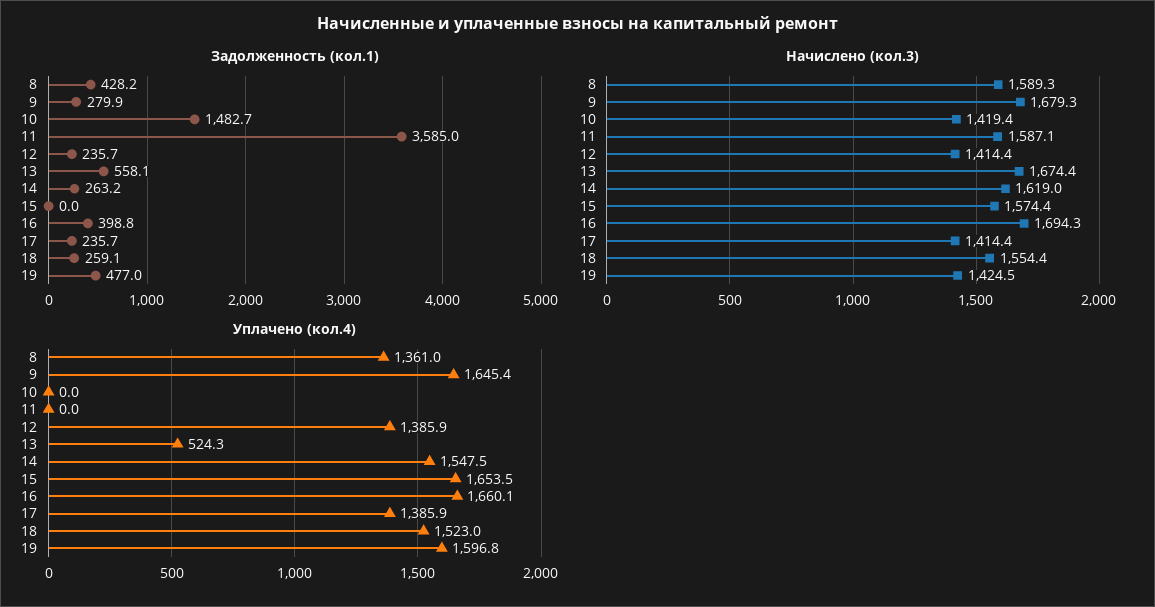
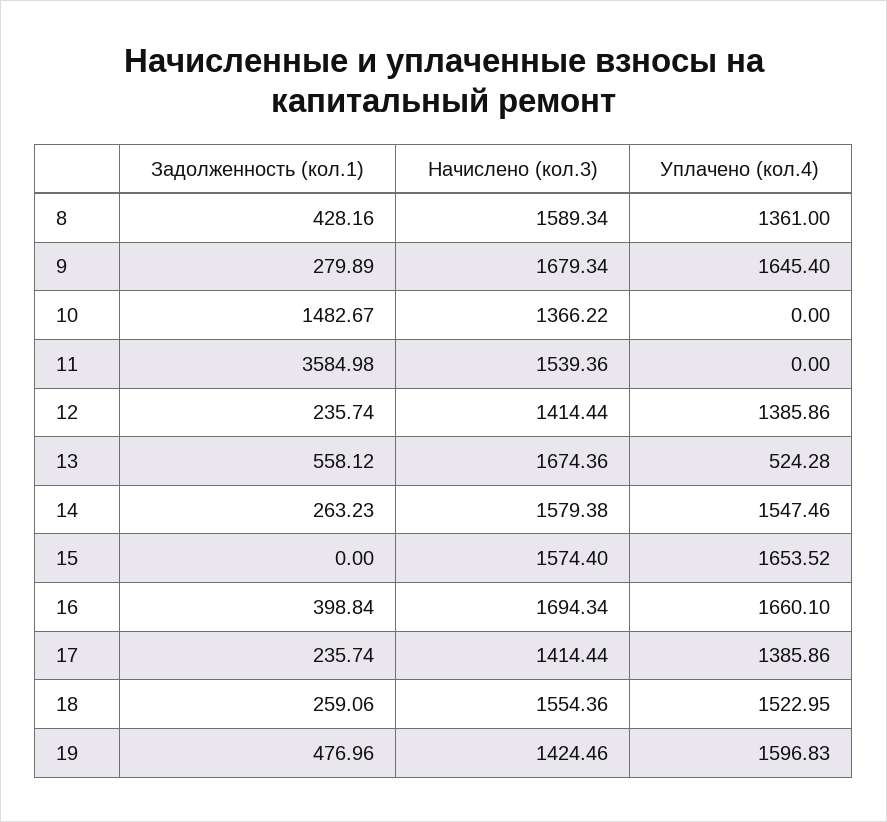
  {
    "Задолженность (кол.1)": {
      "8": 428.16,
      "9": 279.89,
      "10": 1482.67,
      "11": 3584.98,
      "12": 235.74,
      "13": 558.12,
      "14": 263.23,
      "15": 0,
      "16": 398.84,
      "17": 235.74,
      "18": 259.06,
      "19": 476.96
    },
    "Начислено (кол.3)": {
      "8": 1589.34,
      "9": 1679.34,
-     "10": 1419.4,
+     "10": 1366.22,
-     "11": 1587.1,
+     "11": 1539.36,
      "12": 1414.44,
      "13": 1674.36,
-     "14": 1619,
+     "14": 1579.38,
      "15": 1574.4,
      "16": 1694.34,
      "17": 1414.44,
      "18": 1554.36,
      "19": 1424.46
    },
    "Уплачено (кол.4)": {
      "8": 1361,
      "9": 1645.4,
      "10": 0,
      "11": 0,
      "12": 1385.86,
      "13": 524.28,
      "14": 1547.46,
      "15": 1653.52,
      "16": 1660.1,
      "17": 1385.86,
      "18": 1522.95,
      "19": 1596.83
    }
  }

